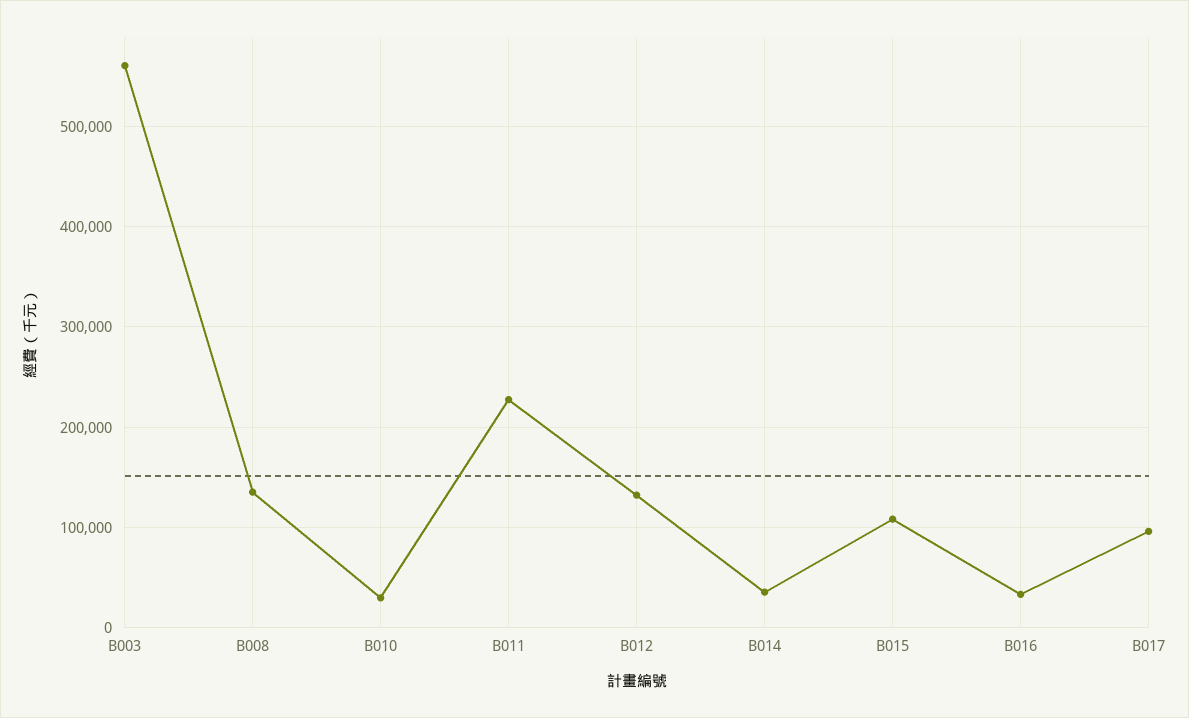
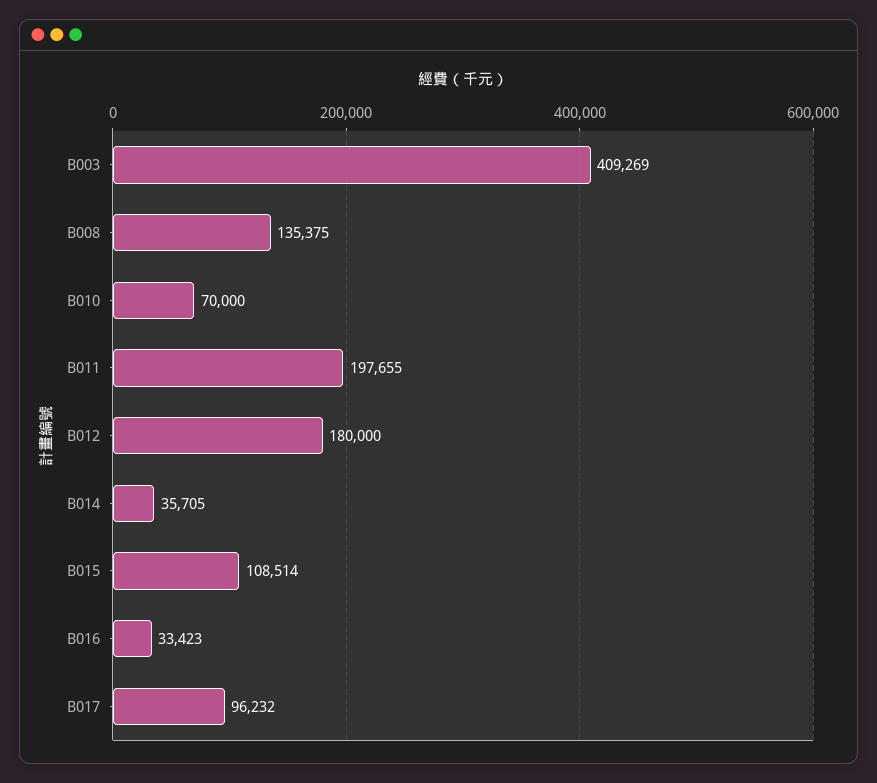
  {
-   "B003": 560000,
+   "B003": 409269,
    "B008": 135375,
-   "B010": 30000,
+   "B010": 70000,
-   "B011": 230000,
+   "B011": 197655,
-   "B012": 130000,
+   "B012": 180000,
    "B014": 35705,
    "B015": 108514,
    "B016": 33423,
    "B017": 96232
  }

